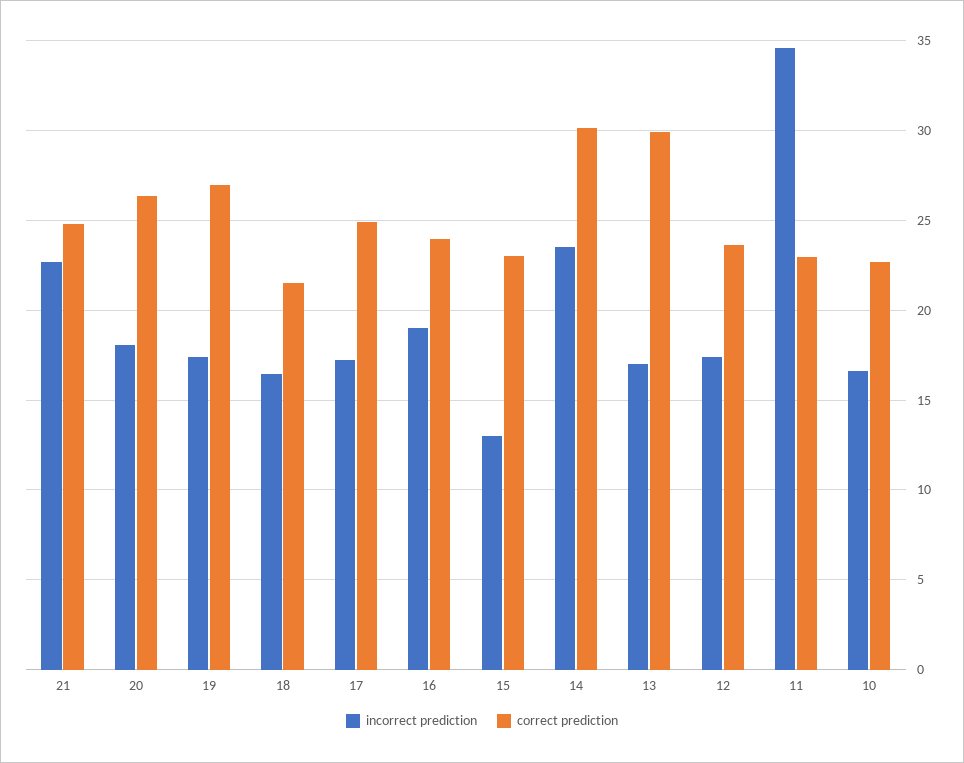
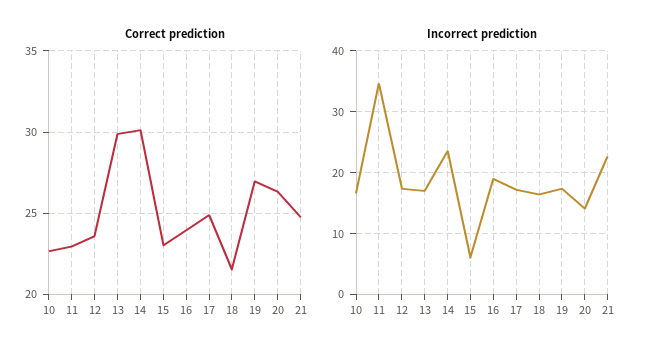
  {
    "incorrect prediction": {
      "21": 22.5,
-     "20": 18,
+     "20": 14,
      "19": 17.5,
      "18": 16.5,
      "17": 17,
      "16": 19,
-     "15": 13,
+     "15": 6,
      "14": 23.5,
      "13": 17,
      "12": 17.5,
      "11": 34.5,
      "10": 16.5
    },
    "correct prediction": {
      "21": 25,
      "20": 26.5,
      "19": 27,
      "18": 21.5,
      "17": 25,
      "16": 24,
      "15": 23,
      "14": 30,
      "13": 30,
      "12": 23.5,
      "11": 23,
      "10": 22.5
    }
  }

